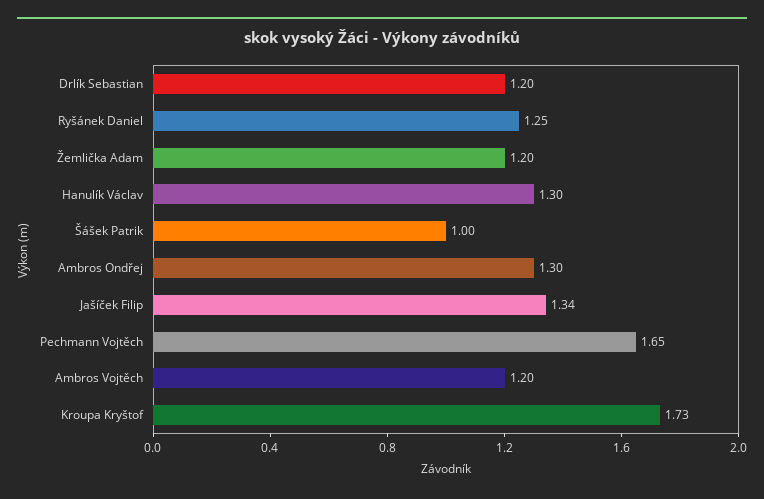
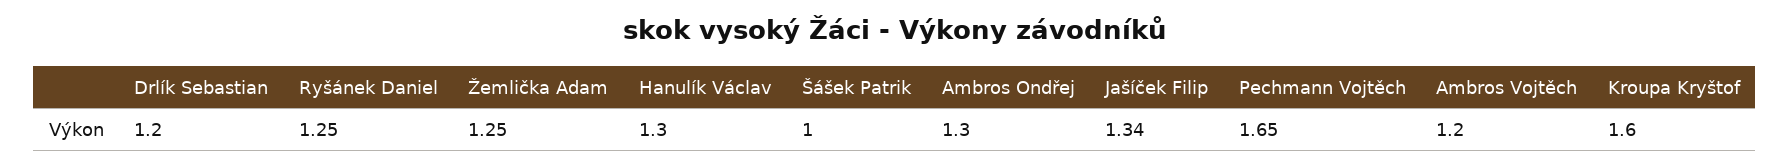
  {
    "Drlík Sebastian": 1.2,
    "Ryšánek Daniel": 1.25,
-   "Žemlička Adam": 1.2,
+   "Žemlička Adam": 1.25,
    "Hanulík Václav": 1.3,
    "Šášek Patrik": 1,
    "Ambros Ondřej": 1.3,
    "Jašíček Filip": 1.34,
    "Pechmann Vojtěch": 1.65,
    "Ambros Vojtěch": 1.2,
-   "Kroupa Kryštof": 1.73
+   "Kroupa Kryštof": 1.6
  }

